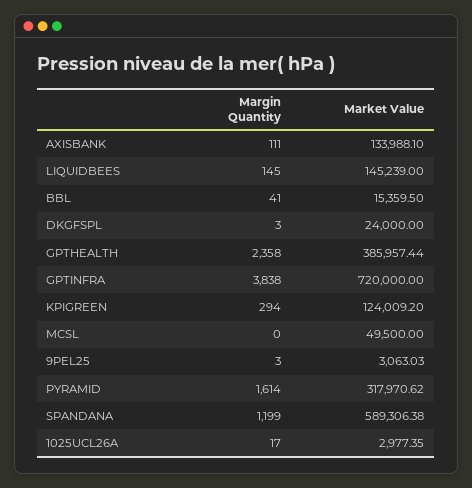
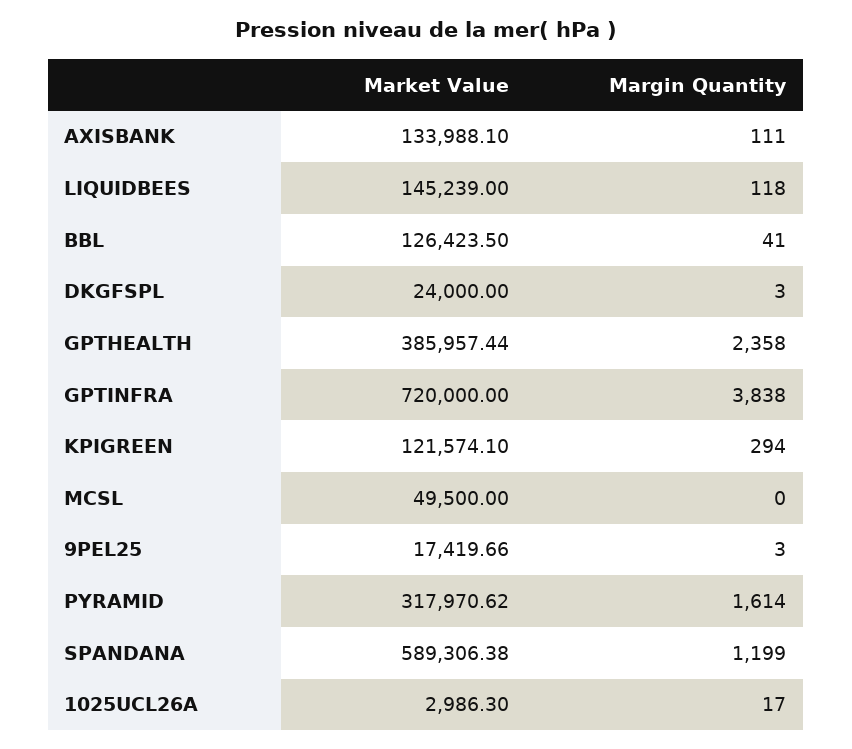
  {
    "Margin Quantity": {
      "AXISBANK": 111,
-     "LIQUIDBEES": 145,
+     "LIQUIDBEES": 118,
      "BBL": 41,
      "DKGFSPL": 3,
      "GPTHEALTH": 2358,
      "GPTINFRA": 3838,
      "KPIGREEN": 294,
      "MCSL": 0,
      "9PEL25": 3,
      "PYRAMID": 1614,
      "SPANDANA": 1199,
      "1025UCL26A": 17
    },
    "Market Value": {
      "AXISBANK": 133988.1,
      "LIQUIDBEES": 145239,
-     "BBL": 15359.5,
+     "BBL": 126423.5,
      "DKGFSPL": 24000,
      "GPTHEALTH": 385957.44,
      "GPTINFRA": 720000,
-     "KPIGREEN": 124009.2,
+     "KPIGREEN": 121574.1,
      "MCSL": 49500,
-     "9PEL25": 3063.03,
+     "9PEL25": 17419.66,
      "PYRAMID": 317970.62,
      "SPANDANA": 589306.38,
-     "1025UCL26A": 2977.35
+     "1025UCL26A": 2986.3
    }
  }

